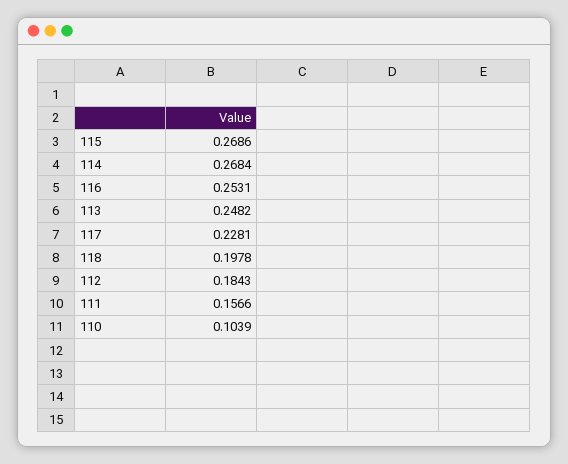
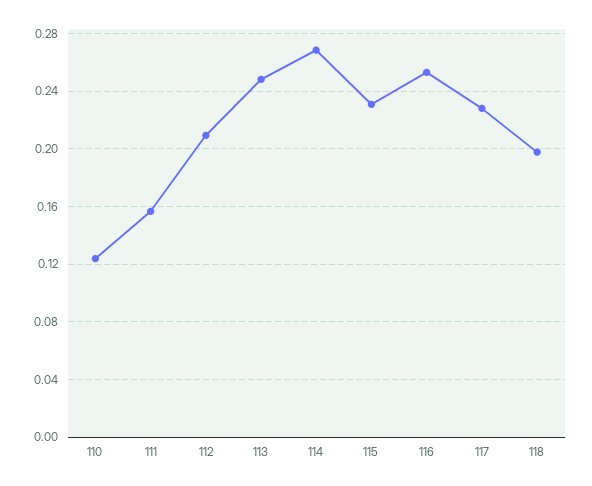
  {
-   "115": 0.2686,
+   "115": 0.23,
    "114": 0.2684,
    "116": 0.2531,
    "113": 0.2482,
    "117": 0.2281,
    "118": 0.1978,
-   "112": 0.1843,
+   "112": 0.21,
    "111": 0.1566,
-   "110": 0.1039
+   "110": 0.125
  }

